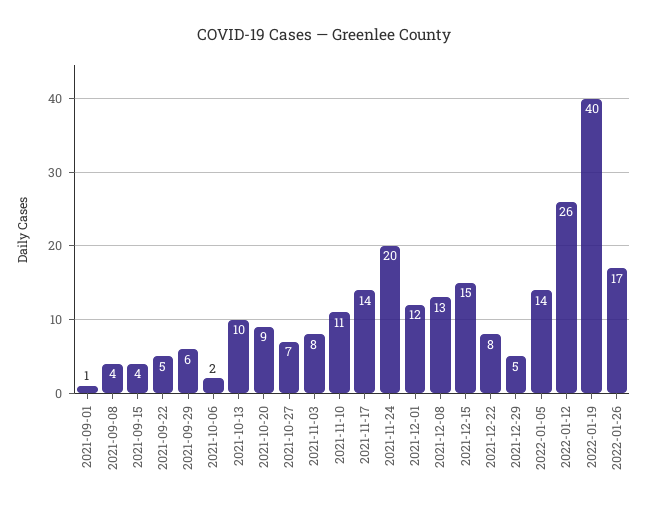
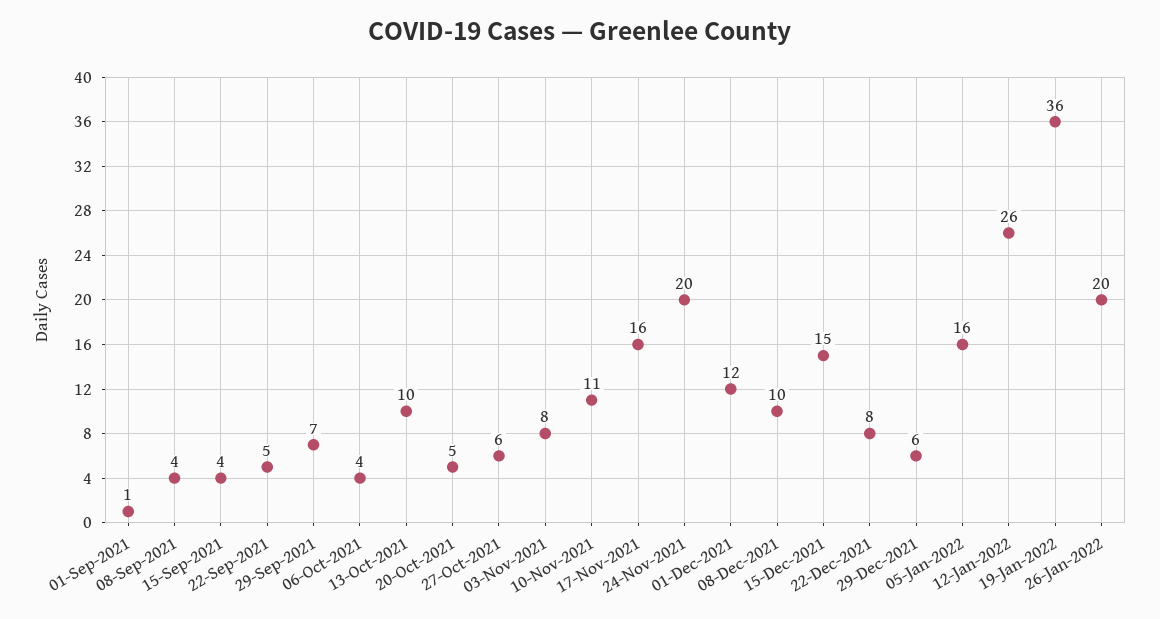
  {
    "2021-09-01": 1,
    "2021-09-08": 4,
    "2021-09-15": 4,
    "2021-09-22": 5,
-   "2021-09-29": 6,
+   "2021-09-29": 7,
-   "2021-10-06": 2,
+   "2021-10-06": 4,
    "2021-10-13": 10,
-   "2021-10-20": 9,
+   "2021-10-20": 5,
-   "2021-10-27": 7,
+   "2021-10-27": 6,
    "2021-11-03": 8,
    "2021-11-10": 11,
-   "2021-11-17": 14,
+   "2021-11-17": 16,
    "2021-11-24": 20,
    "2021-12-01": 12,
-   "2021-12-08": 13,
+   "2021-12-08": 10,
    "2021-12-15": 15,
    "2021-12-22": 8,
-   "2021-12-29": 5,
+   "2021-12-29": 6,
-   "2022-01-05": 14,
+   "2022-01-05": 16,
    "2022-01-12": 26,
-   "2022-01-19": 40,
+   "2022-01-19": 36,
-   "2022-01-26": 17
+   "2022-01-26": 20
  }

